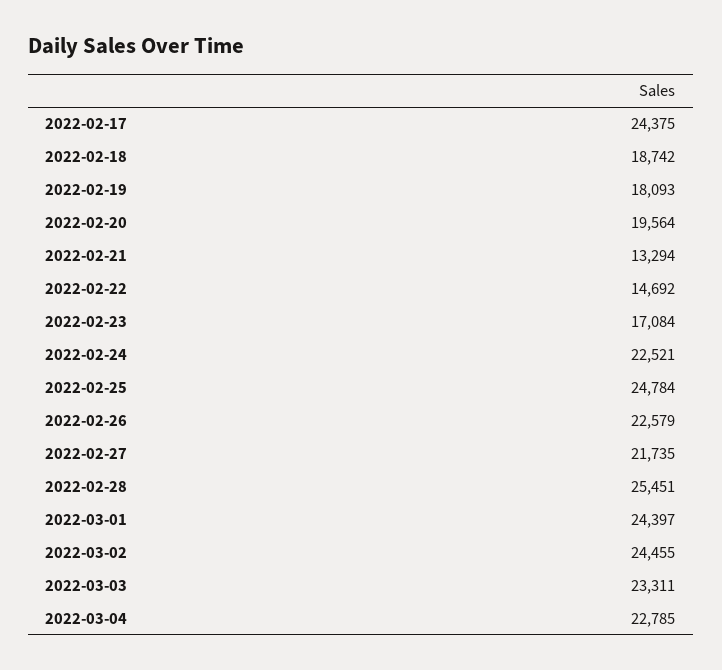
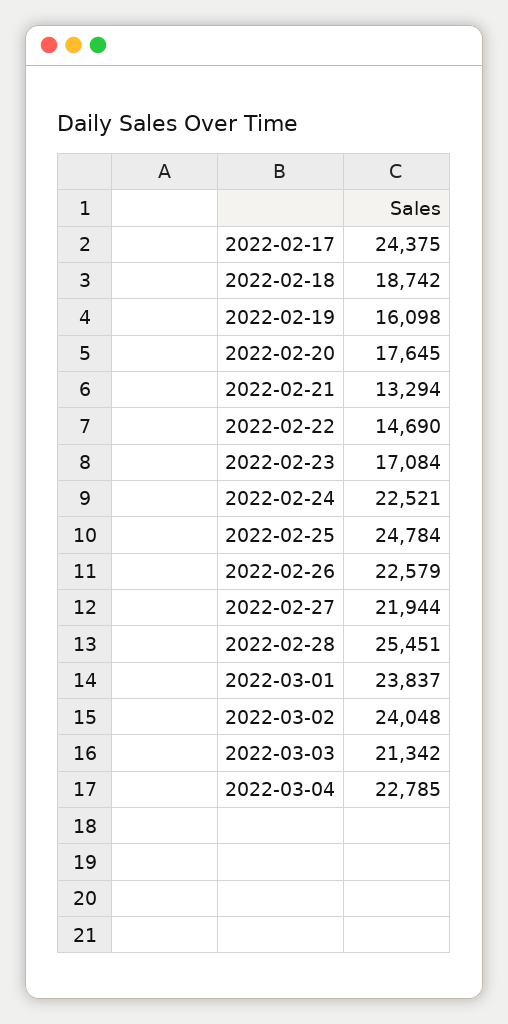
  {
    "2022-02-17": 24375,
    "2022-02-18": 18742,
-   "2022-02-19": 18093,
+   "2022-02-19": 16098,
-   "2022-02-20": 19564,
+   "2022-02-20": 17645,
    "2022-02-21": 13294,
-   "2022-02-22": 14692,
+   "2022-02-22": 14690,
    "2022-02-23": 17084,
    "2022-02-24": 22521,
    "2022-02-25": 24784,
    "2022-02-26": 22579,
-   "2022-02-27": 21735,
+   "2022-02-27": 21944,
    "2022-02-28": 25451,
-   "2022-03-01": 24397,
+   "2022-03-01": 23837,
-   "2022-03-02": 24455,
+   "2022-03-02": 24048,
-   "2022-03-03": 23311,
+   "2022-03-03": 21342,
    "2022-03-04": 22785
  }

